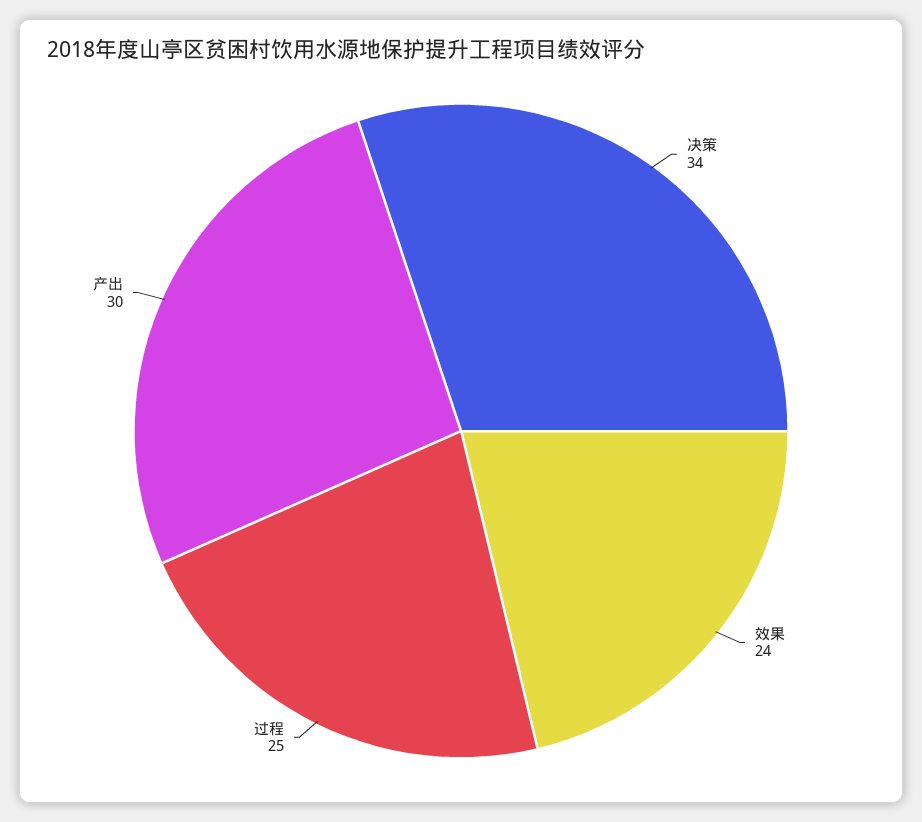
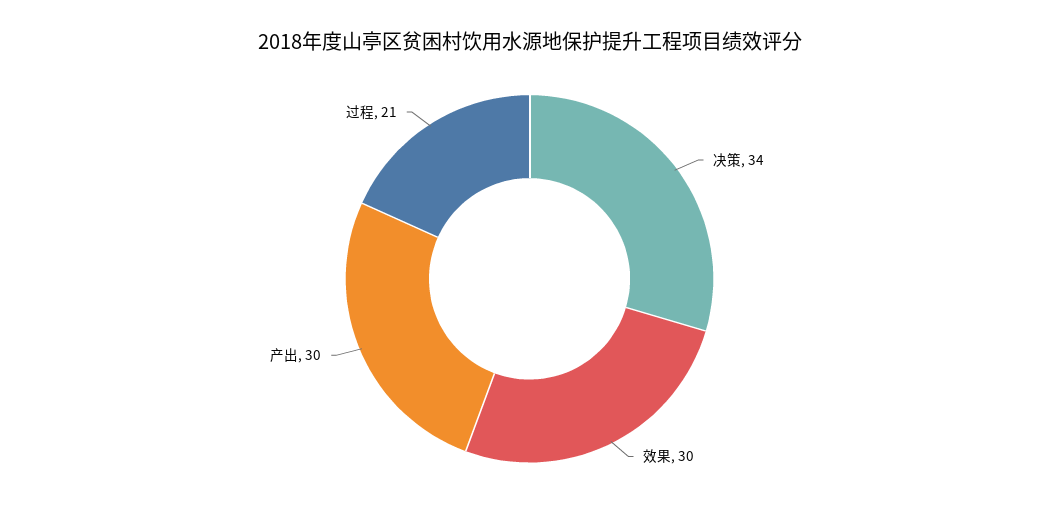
  {
    "决策": 34,
-   "效果": 24,
+   "效果": 30,
-   "过程": 25,
+   "过程": 21,
    "产出": 30
  }

